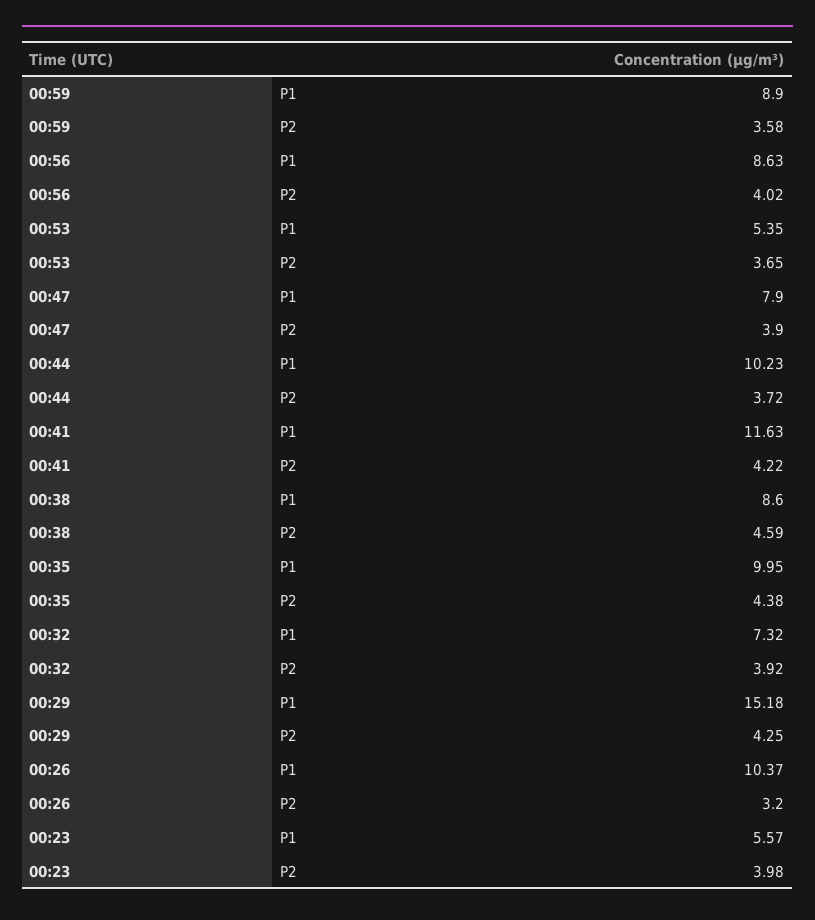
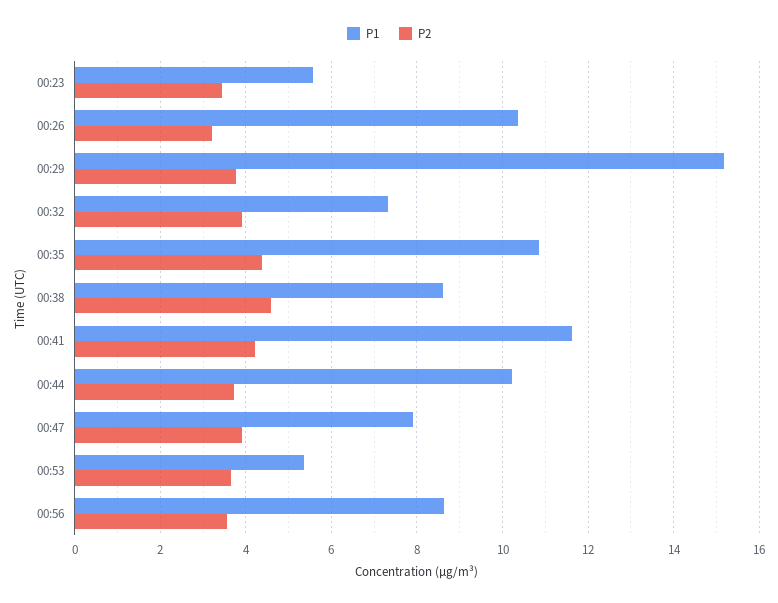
  {
    "P1": {
-     "00:59": 8.9,
      "00:56": 8.63,
      "00:53": 5.35,
      "00:47": 7.9,
      "00:44": 10.23,
      "00:41": 11.63,
      "00:38": 8.6,
-     "00:35": 9.95,
+     "00:35": 10.8,
      "00:32": 7.32,
      "00:29": 15.18,
      "00:26": 10.37,
      "00:23": 5.57
    },
    "P2": {
-     "00:59": 3.58,
-     "00:56": 4.02,
+     "00:56": 3.6,
      "00:53": 3.65,
      "00:47": 3.9,
      "00:44": 3.72,
      "00:41": 4.22,
      "00:38": 4.59,
      "00:35": 4.38,
      "00:32": 3.92,
-     "00:29": 4.25,
+     "00:29": 3.8,
      "00:26": 3.2,
-     "00:23": 3.98
+     "00:23": 3.4
    }
  }

